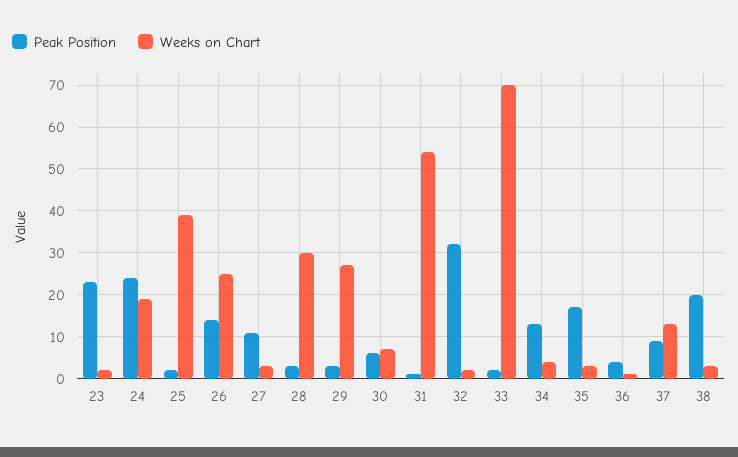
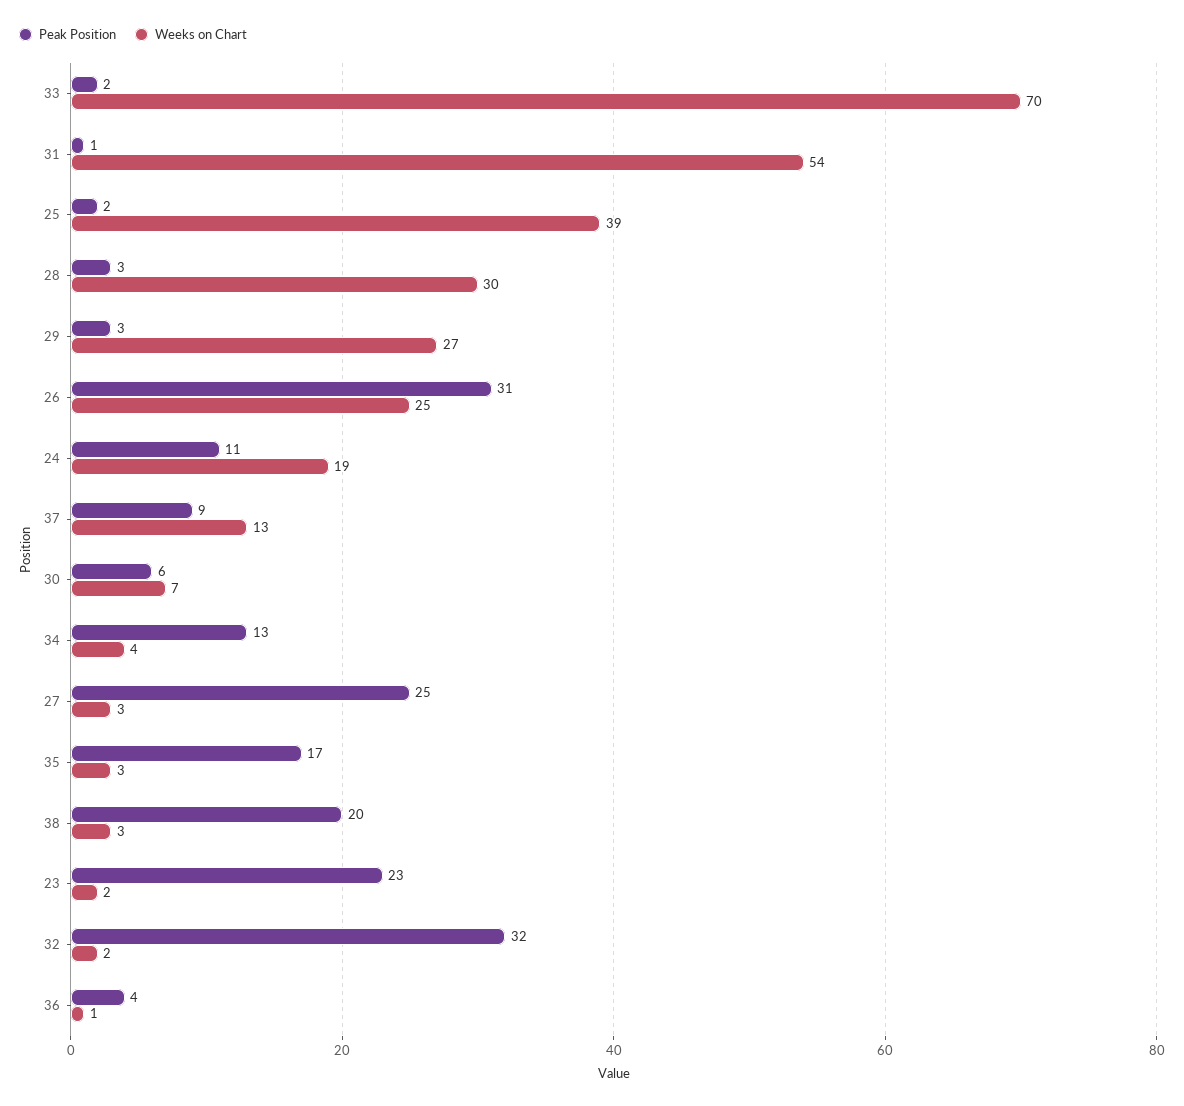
  {
    "Peak Position": {
      "23": 23,
-     "24": 25,
+     "24": 11,
      "25": 2,
-     "26": 15,
+     "26": 31,
-     "27": 10,
+     "27": 25,
      "28": 3,
      "29": 3,
      "30": 6,
      "31": 1,
      "32": 32,
      "33": 2,
      "34": 13,
      "35": 17,
      "36": 4,
      "37": 9,
      "38": 20
    },
    "Weeks on Chart": {
      "23": 2,
      "24": 19,
      "25": 39,
      "26": 25,
      "27": 3,
      "28": 30,
      "29": 27,
      "30": 7,
      "31": 54,
      "32": 2,
      "33": 70,
      "34": 4,
      "35": 3,
      "36": 1,
      "37": 13,
      "38": 3
    }
  }

